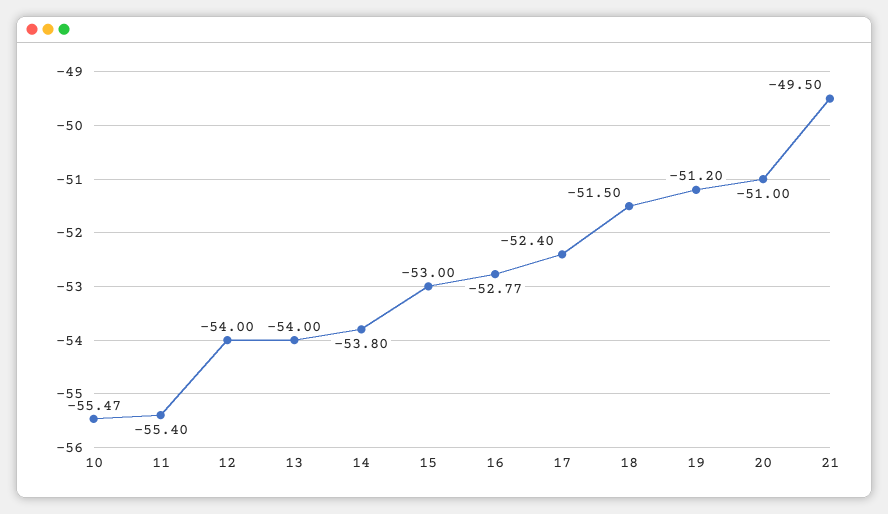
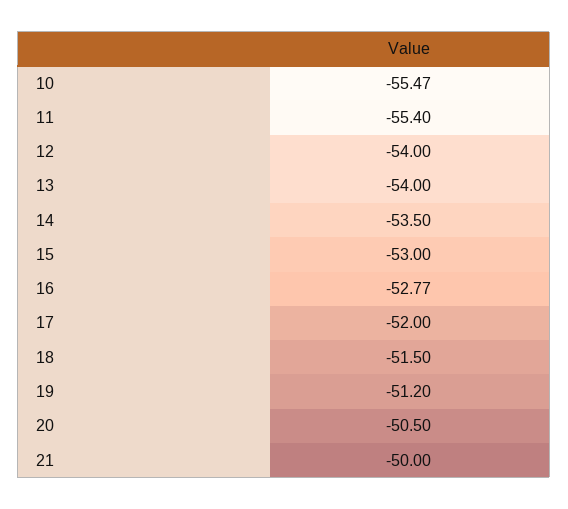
  {
    "10": -55.47,
    "11": -55.4,
    "12": -54,
    "13": -54,
-   "14": -53.8,
+   "14": -53.5,
    "15": -53,
    "16": -52.77,
-   "17": -52.4,
+   "17": -52,
    "18": -51.5,
    "19": -51.2,
-   "20": -51,
+   "20": -50.5,
-   "21": -49.5
+   "21": -50
  }

